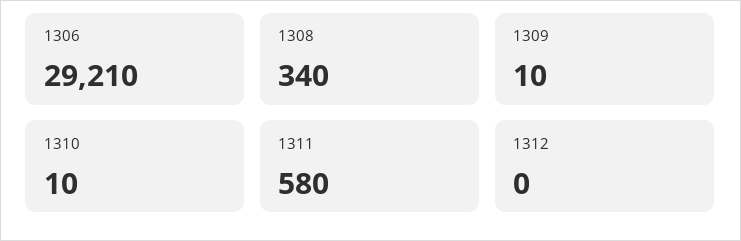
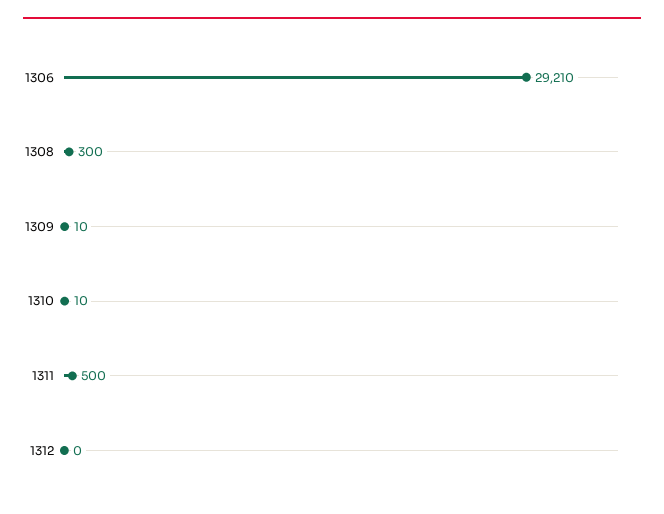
  {
    "1306": 29210,
-   "1308": 340,
+   "1308": 300,
    "1309": 10,
    "1310": 10,
-   "1311": 580,
+   "1311": 500,
    "1312": 0
  }

